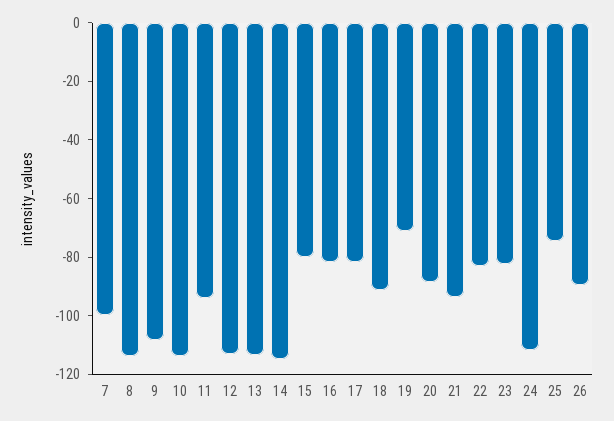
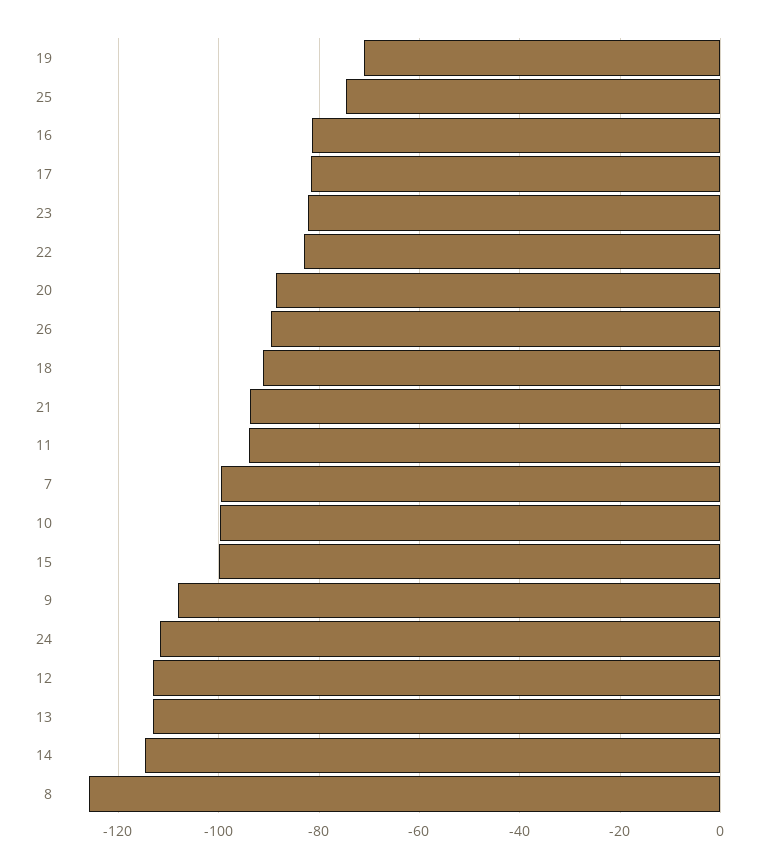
  {
    "7": -100,
-   "8": -115,
+   "8": -126,
    "9": -108,
-   "10": -115,
+   "10": -100,
    "11": -94,
    "12": -114,
    "13": -114,
    "14": -114,
-   "15": -80,
+   "15": -100,
    "16": -82,
    "17": -82,
    "18": -92,
    "19": -72,
    "20": -88,
    "21": -94,
    "22": -84,
    "23": -82,
    "24": -112,
    "25": -74,
    "26": -90
  }

